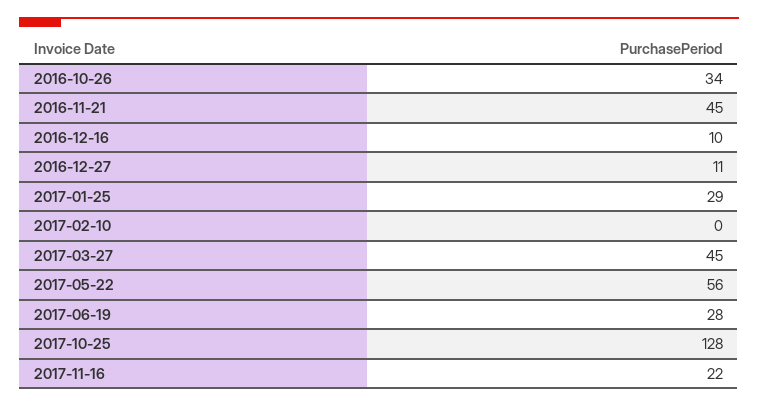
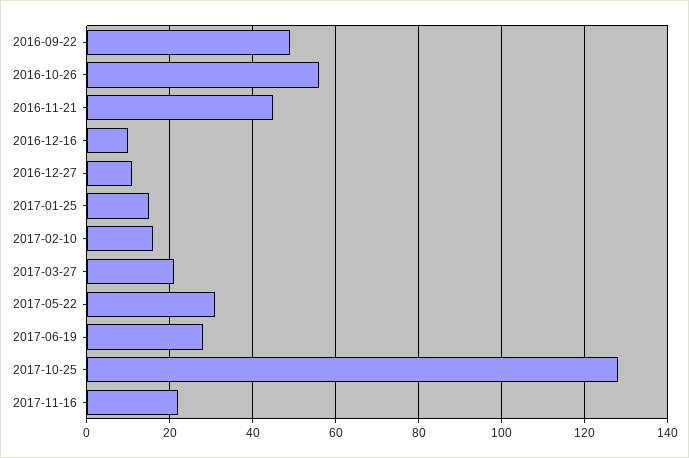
  {
-   "2016-10-26": 34,
+   "2016-10-26": 55,
    "2016-11-21": 45,
    "2016-12-16": 10,
    "2016-12-27": 11,
-   "2017-01-25": 29,
+   "2017-01-25": 15,
-   "2017-02-10": 0,
+   "2017-02-10": 15,
-   "2017-03-27": 45,
+   "2017-03-27": 20,
-   "2017-05-22": 56,
+   "2017-05-22": 30,
    "2017-06-19": 28,
    "2017-10-25": 128,
-   "2017-11-16": 22
+   "2017-11-16": 22,
+   "2016-09-22": 50
  }

